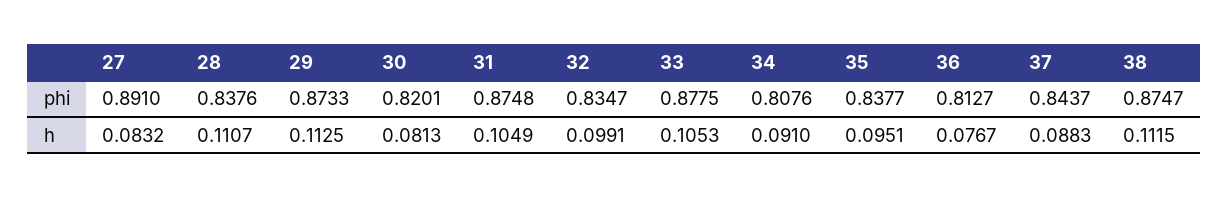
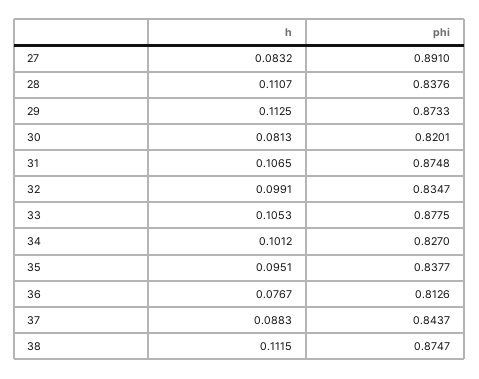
  {
    "27": {
      "phi": 0.891,
      "h": 0.0832
    },
    "28": {
      "phi": 0.8376,
      "h": 0.1107
    },
    "29": {
      "phi": 0.8733,
      "h": 0.1125
    },
    "30": {
      "phi": 0.8201,
      "h": 0.0813
    },
    "31": {
      "phi": 0.8748,
-     "h": 0.1049
+     "h": 0.1065
    },
    "32": {
      "phi": 0.8347,
      "h": 0.0991
    },
    "33": {
      "phi": 0.8775,
      "h": 0.1053
    },
    "34": {
-     "phi": 0.8076,
+     "phi": 0.827,
-     "h": 0.091
+     "h": 0.1012
    },
    "35": {
      "phi": 0.8377,
      "h": 0.0951
    },
    "36": {
-     "phi": 0.8127,
+     "phi": 0.8126,
      "h": 0.0767
    },
    "37": {
      "phi": 0.8437,
      "h": 0.0883
    },
    "38": {
      "phi": 0.8747,
      "h": 0.1115
    }
  }

